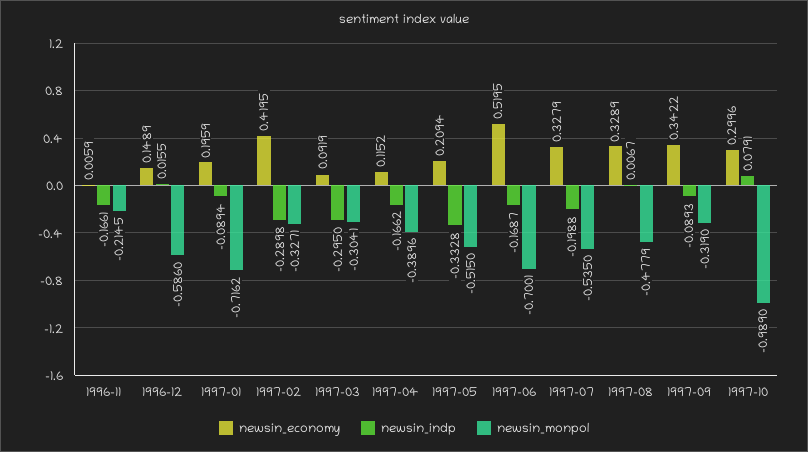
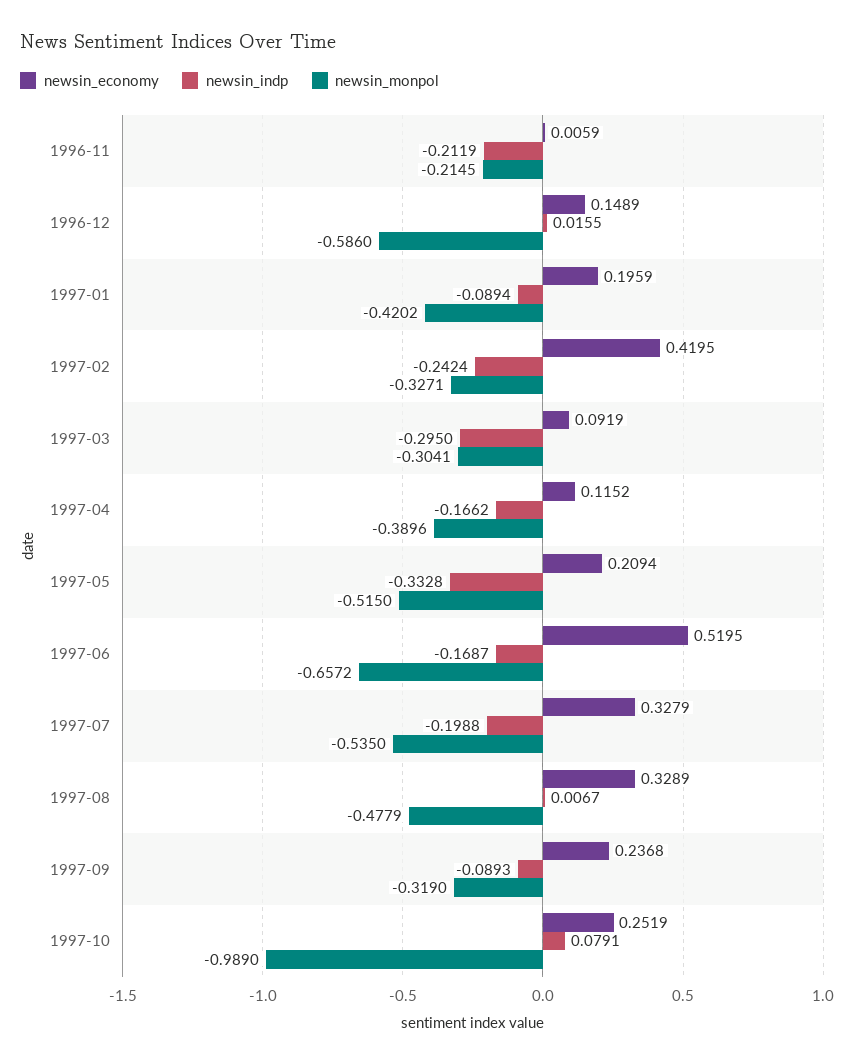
  {
    "newsin_economy": {
      "1996-11": 0.0059,
      "1996-12": 0.1489,
      "1997-01": 0.1959,
      "1997-02": 0.4195,
      "1997-03": 0.0919,
      "1997-04": 0.1152,
      "1997-05": 0.2094,
      "1997-06": 0.5195,
      "1997-07": 0.3279,
      "1997-08": 0.3289,
-     "1997-09": 0.3422,
+     "1997-09": 0.2368,
-     "1997-10": 0.2996
+     "1997-10": 0.2519
    },
    "newsin_indp": {
-     "1996-11": -0.1661,
+     "1996-11": -0.2119,
      "1996-12": 0.0155,
      "1997-01": -0.0894,
-     "1997-02": -0.2898,
+     "1997-02": -0.2424,
      "1997-03": -0.295,
      "1997-04": -0.1662,
      "1997-05": -0.3328,
      "1997-06": -0.1687,
      "1997-07": -0.1988,
      "1997-08": 0.0067,
      "1997-09": -0.0893,
      "1997-10": 0.0791
    },
    "newsin_monpol": {
      "1996-11": -0.2145,
      "1996-12": -0.586,
-     "1997-01": -0.7162,
+     "1997-01": -0.4202,
      "1997-02": -0.3271,
      "1997-03": -0.3041,
      "1997-04": -0.3896,
      "1997-05": -0.515,
-     "1997-06": -0.7001,
+     "1997-06": -0.6572,
      "1997-07": -0.535,
      "1997-08": -0.4779,
      "1997-09": -0.319,
      "1997-10": -0.989
    }
  }

